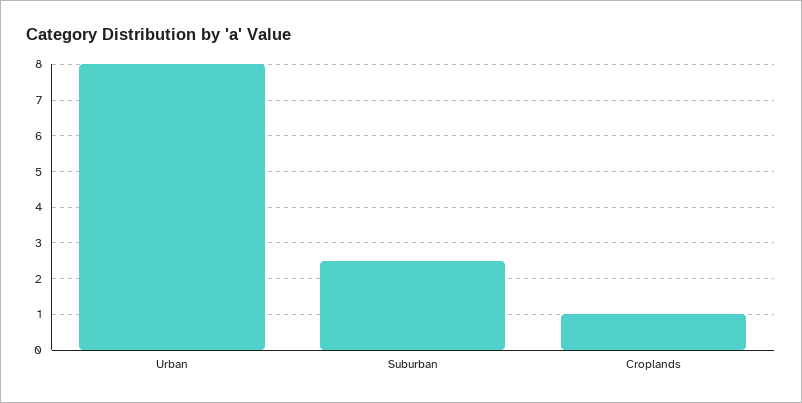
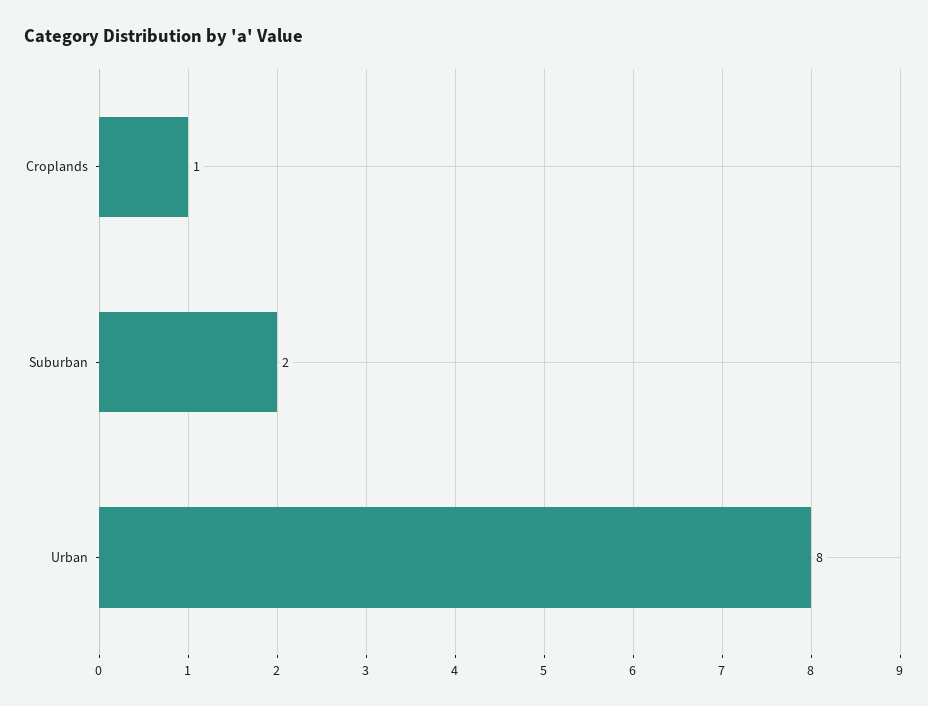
  {
    "Urban": 8,
-   "Suburban": 2.5,
+   "Suburban": 2,
    "Croplands": 1
  }

